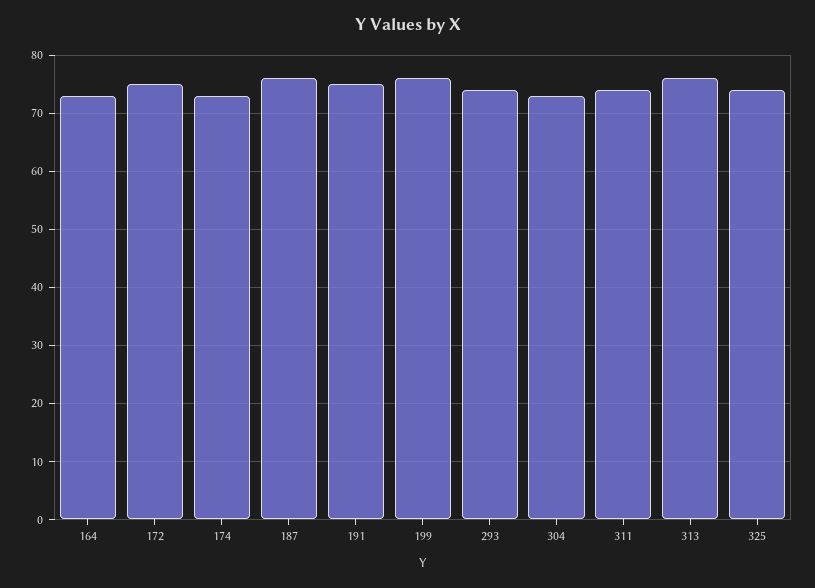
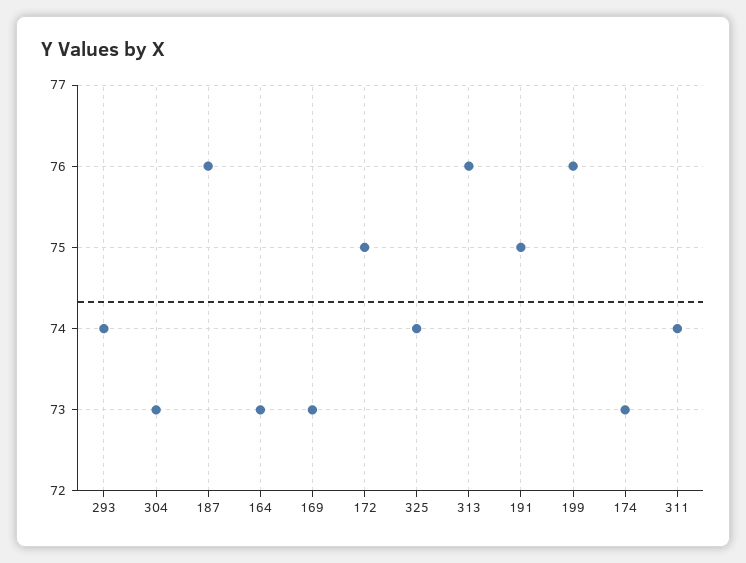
  {
    "164": 73,
    "172": 75,
    "174": 73,
    "187": 76,
    "191": 75,
    "199": 76,
    "293": 74,
    "304": 73,
    "311": 74,
    "313": 76,
-   "325": 74
+   "325": 74,
+   "169": 73
  }

